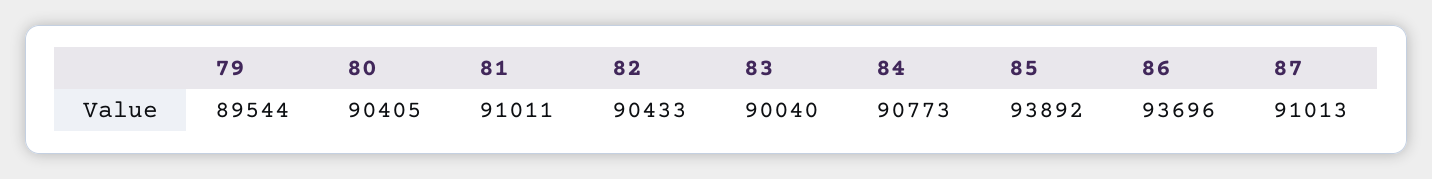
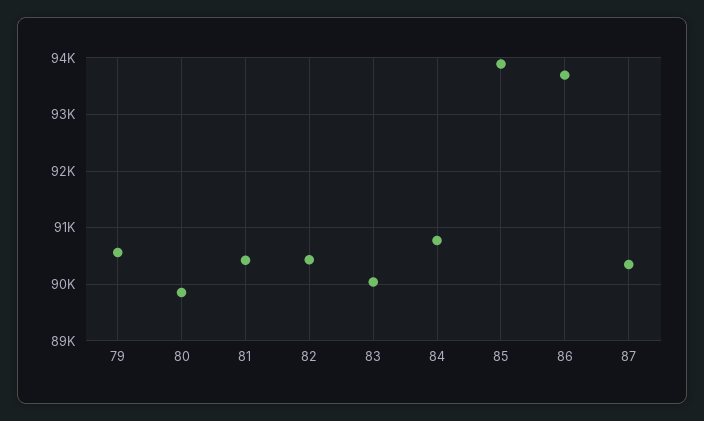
  {
-   "79": 89544,
+   "79": 90600,
-   "80": 90405,
+   "80": 89800,
-   "81": 91011,
+   "81": 90400,
    "82": 90433,
    "83": 90040,
    "84": 90773,
    "85": 93892,
    "86": 93696,
-   "87": 91013
+   "87": 90400
  }

